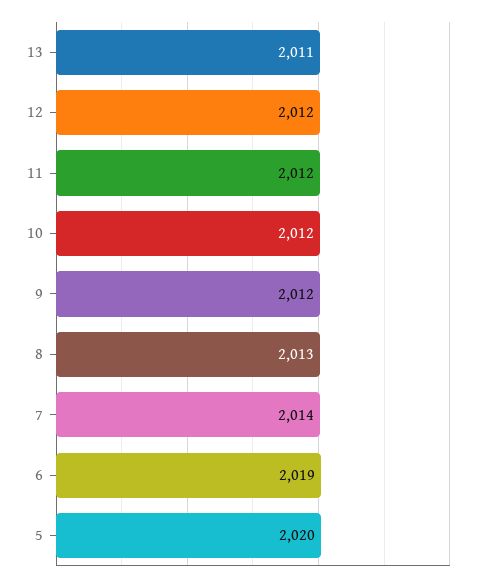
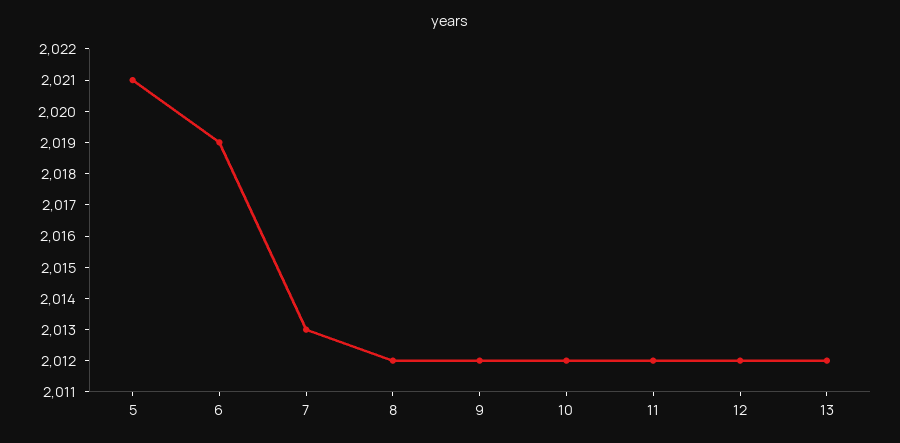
  {
-   "13": 2011,
+   "13": 2012,
    "12": 2012,
    "11": 2012,
    "10": 2012,
    "9": 2012,
-   "8": 2013,
+   "8": 2012,
-   "7": 2014,
+   "7": 2013,
    "6": 2019,
-   "5": 2020
+   "5": 2021
  }

